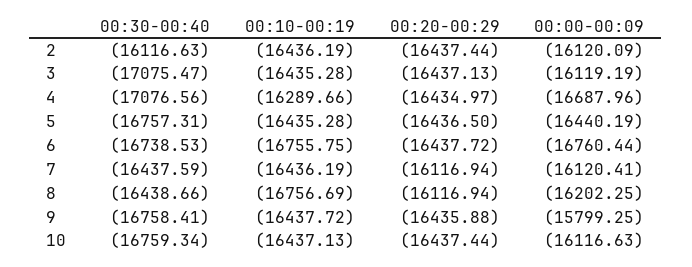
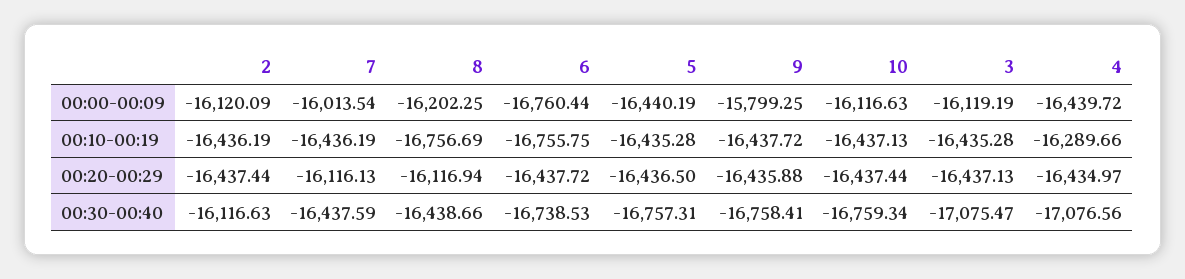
  {
    "00:30-00:40": {
      "2": -16116.63,
      "3": -17075.47,
      "4": -17076.56,
      "5": -16757.31,
      "6": -16738.53,
      "7": -16437.59,
      "8": -16438.66,
      "9": -16758.41,
      "10": -16759.34
    },
    "00:10-00:19": {
      "2": -16436.19,
      "3": -16435.28,
      "4": -16289.66,
      "5": -16435.28,
      "6": -16755.75,
      "7": -16436.19,
      "8": -16756.69,
      "9": -16437.72,
      "10": -16437.13
    },
    "00:20-00:29": {
      "2": -16437.44,
      "3": -16437.13,
      "4": -16434.97,
      "5": -16436.5,
      "6": -16437.72,
-     "7": -16116.94,
+     "7": -16116.13,
      "8": -16116.94,
      "9": -16435.88,
      "10": -16437.44
    },
    "00:00-00:09": {
      "2": -16120.09,
      "3": -16119.19,
-     "4": -16687.96,
+     "4": -16439.72,
      "5": -16440.19,
      "6": -16760.44,
-     "7": -16120.41,
+     "7": -16013.54,
      "8": -16202.25,
      "9": -15799.25,
      "10": -16116.63
    }
  }

